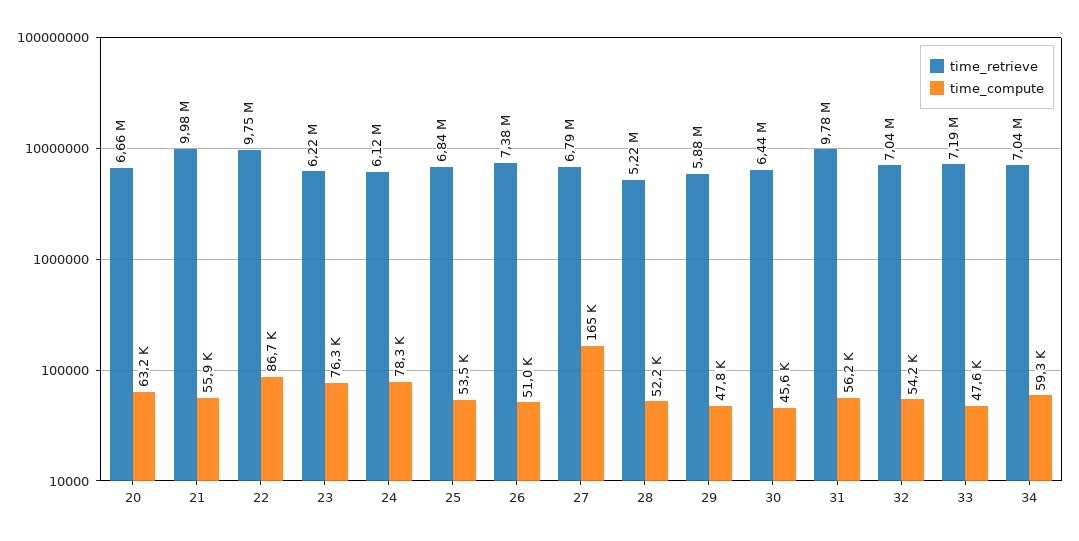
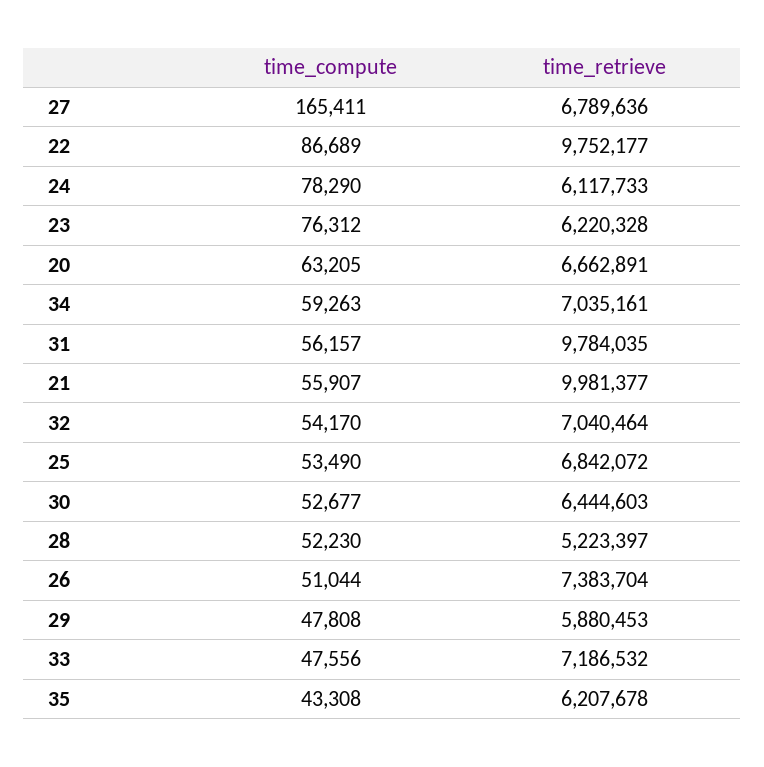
  {
    "time_retrieve": {
      "20": 6662891,
      "21": 9981377,
      "22": 9752177,
      "23": 6220328,
      "24": 6117733,
      "25": 6842072,
      "26": 7383704,
      "27": 6789636,
      "28": 5223397,
      "29": 5880453,
      "30": 6444603,
      "31": 9784035,
      "32": 7040464,
      "33": 7186532,
-     "34": 7035161
+     "34": 7035161,
+     "35": 6207678
    },
    "time_compute": {
      "20": 63205,
      "21": 55907,
      "22": 86689,
      "23": 76312,
      "24": 78290,
      "25": 53490,
      "26": 51044,
      "27": 165411,
      "28": 52230,
      "29": 47808,
-     "30": 45600,
+     "30": 52677,
      "31": 56157,
      "32": 54170,
      "33": 47556,
-     "34": 59263
+     "34": 59263,
+     "35": 43308
    }
  }

